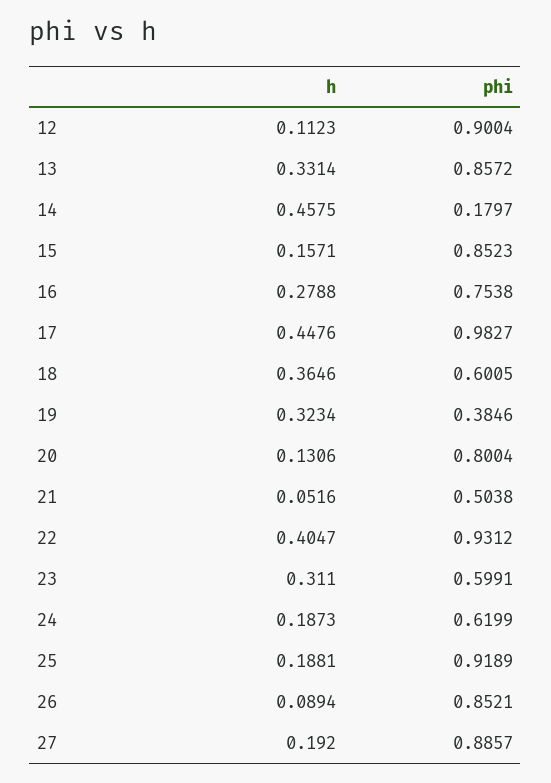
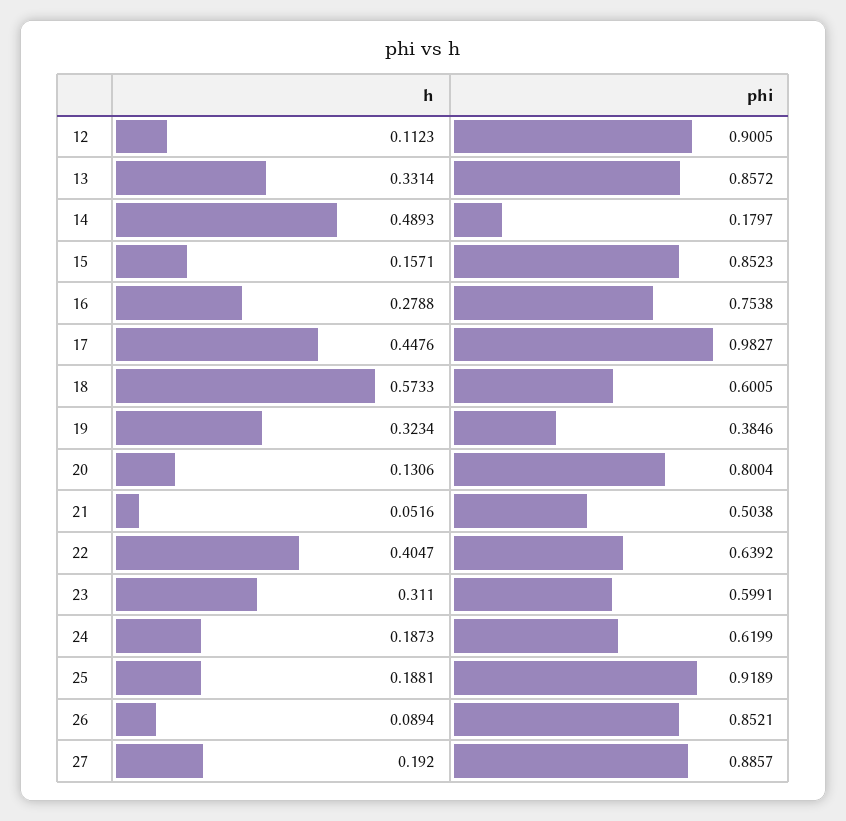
  {
    "h": {
      "12": 0.1123,
      "13": 0.3314,
-     "14": 0.4575,
+     "14": 0.4893,
      "15": 0.1571,
      "16": 0.2788,
      "17": 0.4476,
-     "18": 0.3646,
+     "18": 0.5733,
      "19": 0.3234,
      "20": 0.1306,
      "21": 0.0516,
      "22": 0.4047,
      "23": 0.311,
      "24": 0.1873,
      "25": 0.1881,
      "26": 0.0894,
      "27": 0.192
    },
    "phi": {
-     "12": 0.9004,
+     "12": 0.9005,
      "13": 0.8572,
      "14": 0.1797,
      "15": 0.8523,
      "16": 0.7538,
      "17": 0.9827,
      "18": 0.6005,
      "19": 0.3846,
      "20": 0.8004,
      "21": 0.5038,
-     "22": 0.9312,
+     "22": 0.6392,
      "23": 0.5991,
      "24": 0.6199,
      "25": 0.9189,
      "26": 0.8521,
      "27": 0.8857
    }
  }

